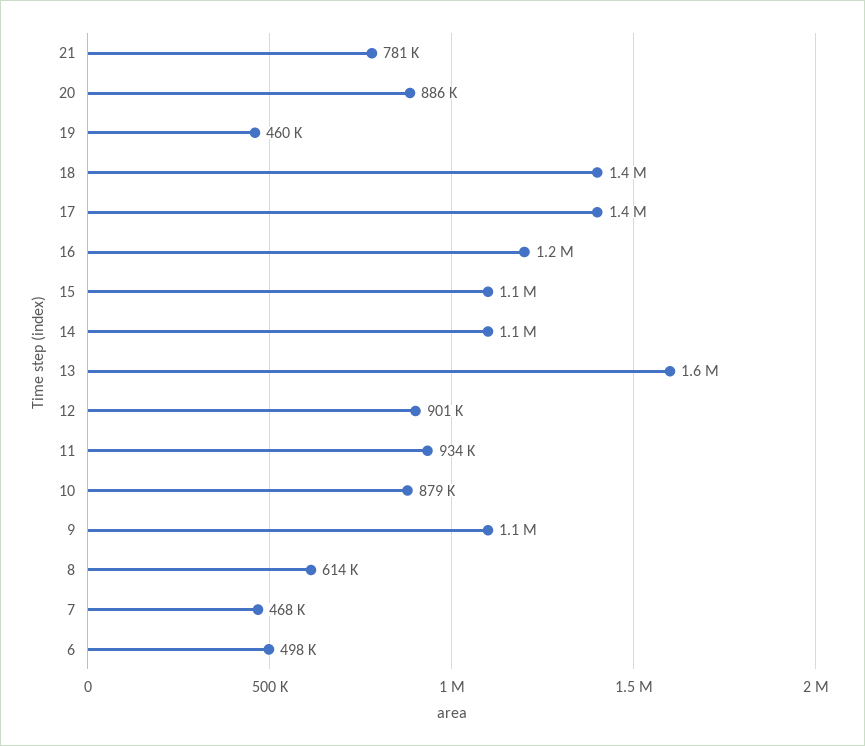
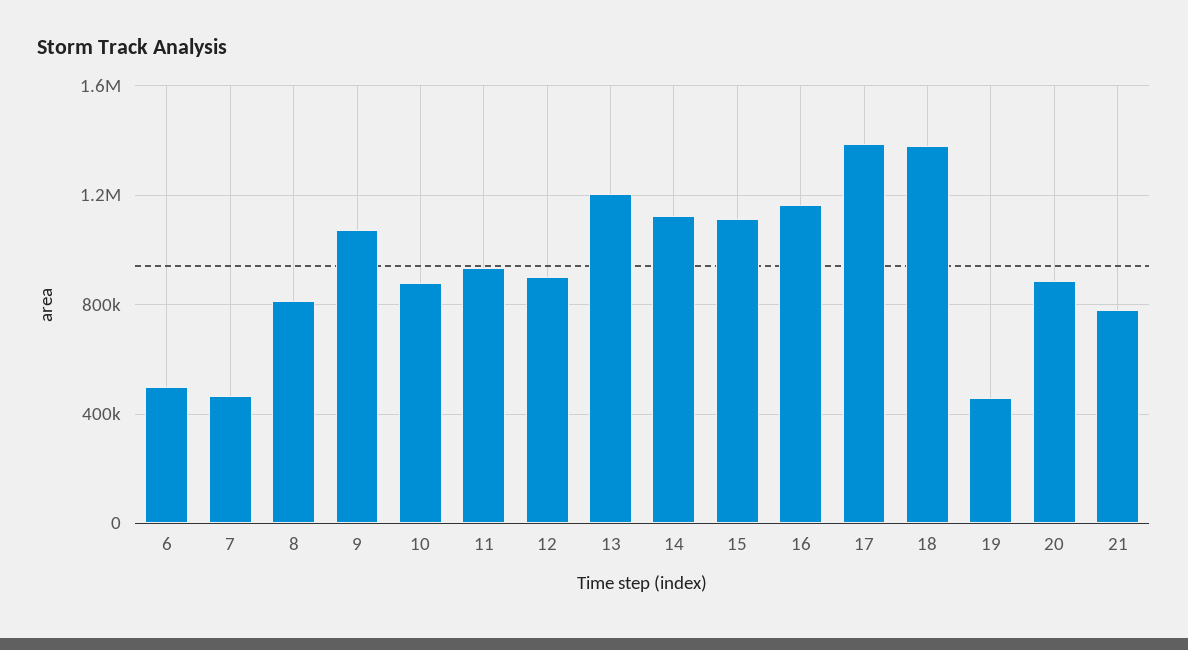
  {
    "21": 781000,
    "20": 886000,
    "19": 460000,
    "18": 1400000,
    "17": 1400000,
    "16": 1200000,
    "15": 1100000,
    "14": 1100000,
-   "13": 1600000,
+   "13": 1200000,
    "12": 901000,
    "11": 934000,
    "10": 879000,
    "9": 1100000,
-   "8": 614000,
+   "8": 800000,
    "7": 468000,
    "6": 498000
  }

